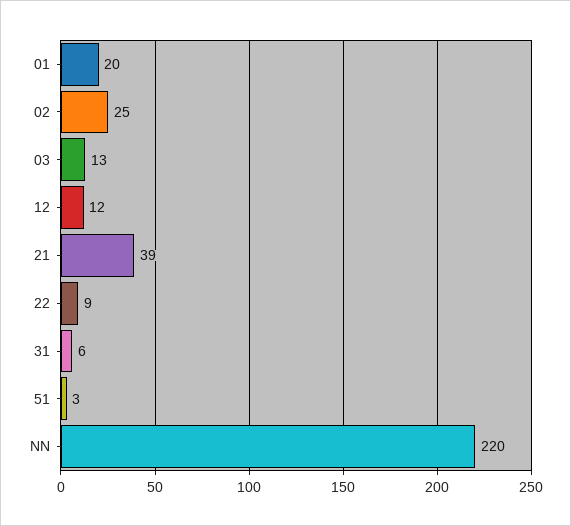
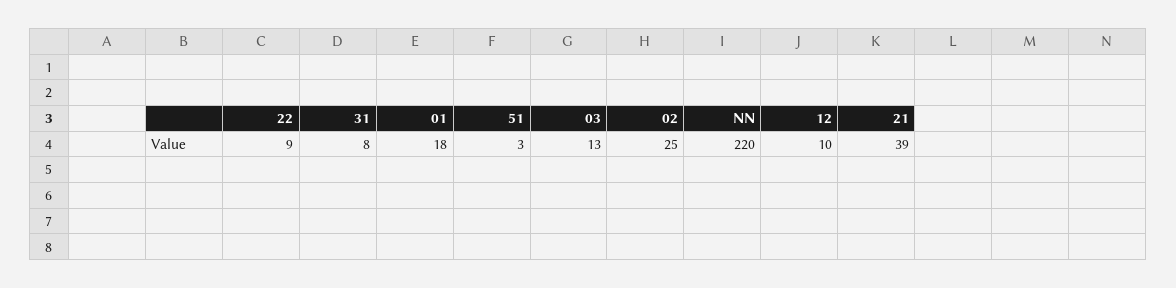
  {
-   "01": 20,
+   "01": 18,
    "02": 25,
    "03": 13,
-   "12": 12,
+   "12": 10,
    "21": 39,
    "22": 9,
-   "31": 6,
+   "31": 8,
    "51": 3,
    "NN": 220
  }

